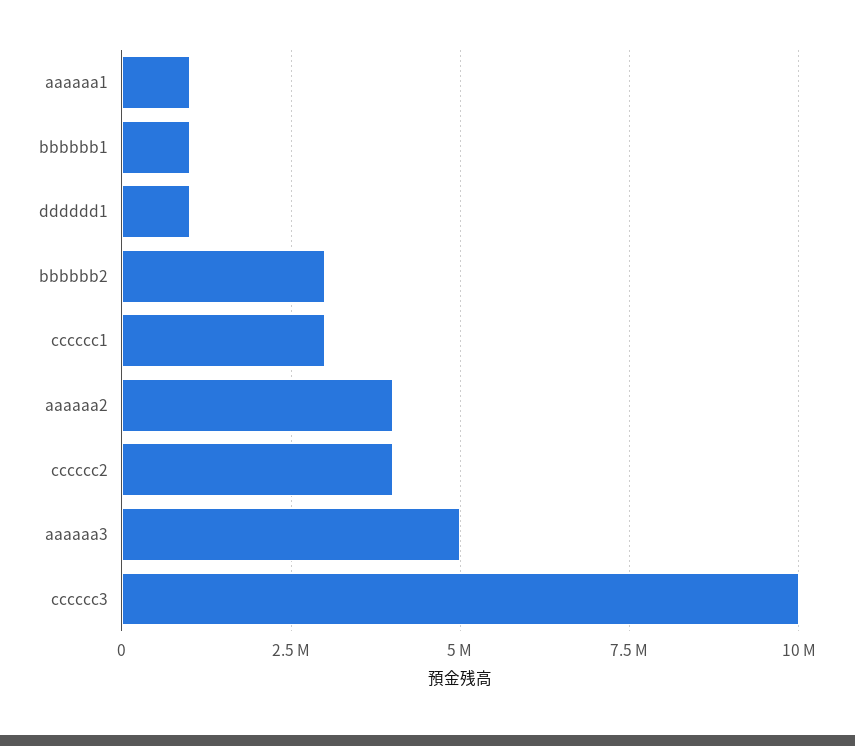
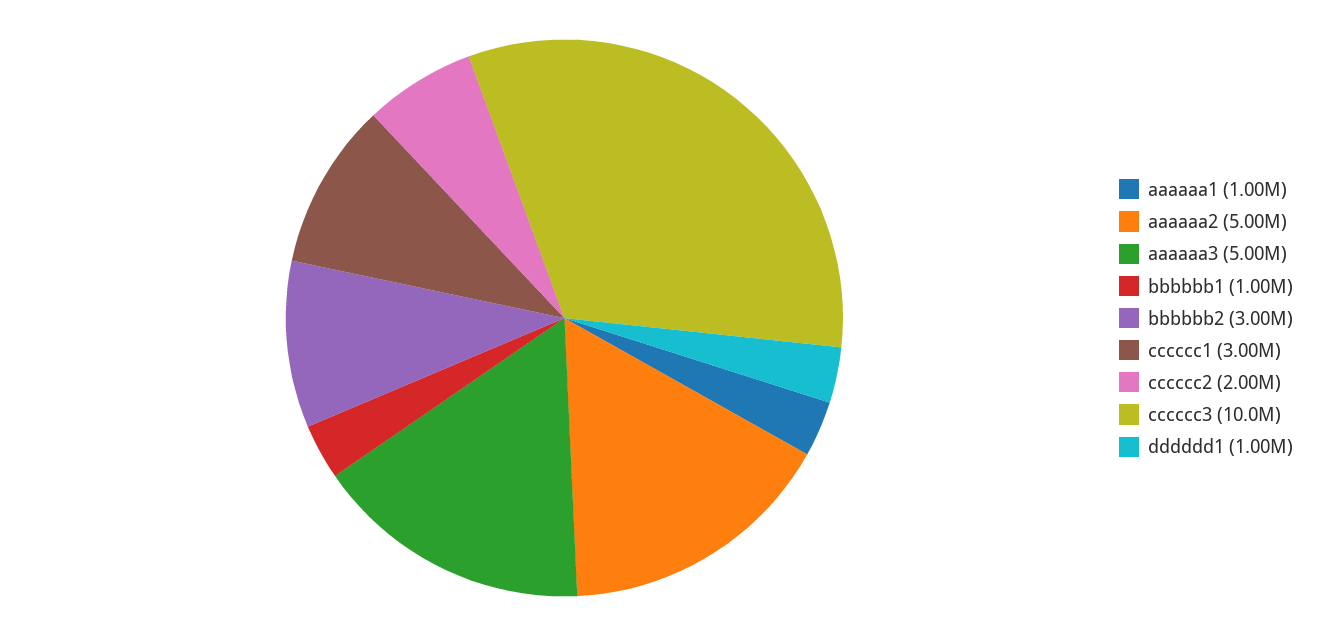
  {
    "aaaaaa1": 1000000,
    "bbbbbb1": 1000000,
    "dddddd1": 1000000,
    "bbbbbb2": 3000000,
    "cccccc1": 3000000,
-   "aaaaaa2": 4000000,
+   "aaaaaa2": 5000000,
-   "cccccc2": 4000000,
+   "cccccc2": 2000000,
    "aaaaaa3": 5000000,
    "cccccc3": 10000000
  }

